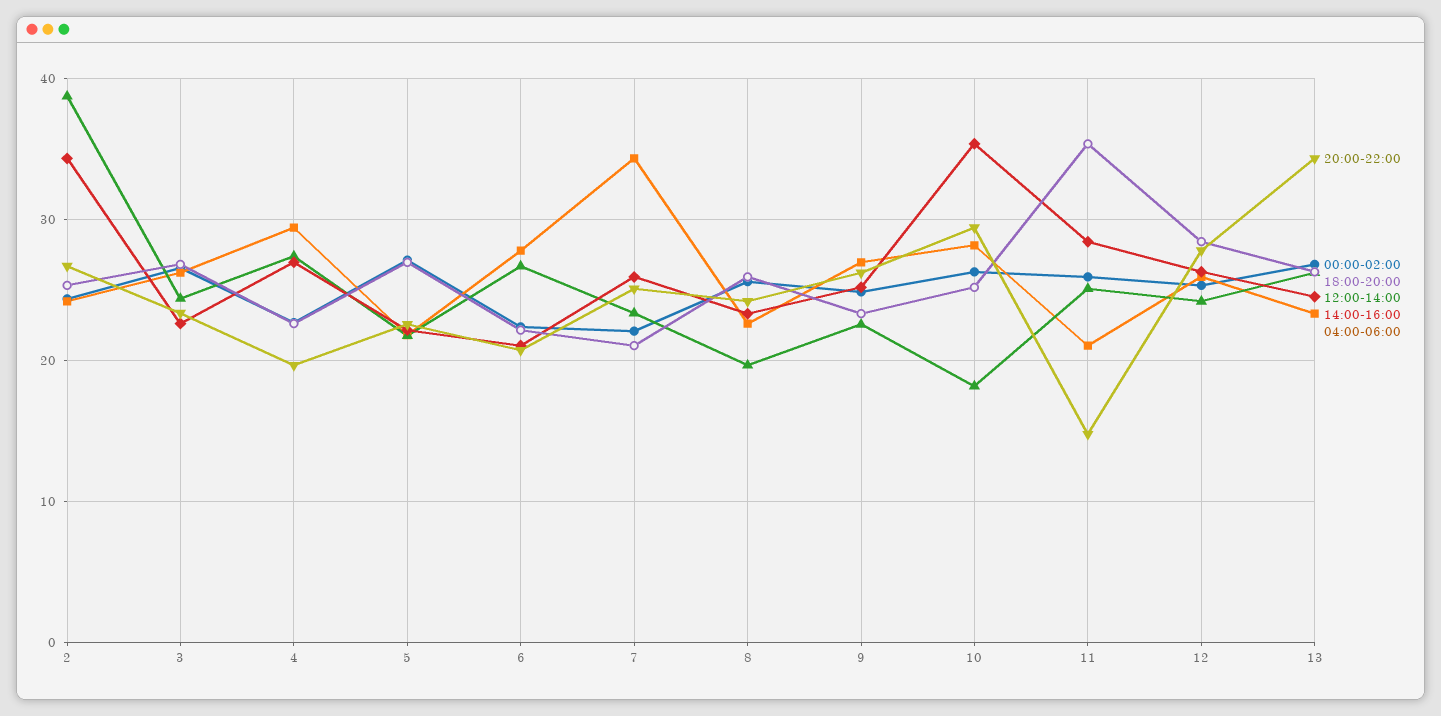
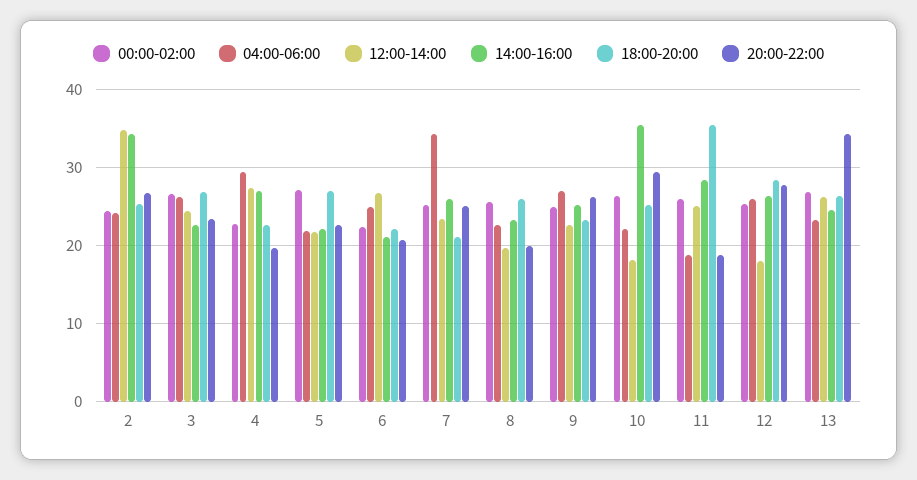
  {
    "20:00-22:00": {
      "2": 27,
      "3": 23,
      "4": 20,
      "5": 23,
      "6": 21,
      "7": 25,
-     "8": 24,
+     "8": 20,
      "9": 26,
      "10": 29,
-     "11": 15,
+     "11": 19,
      "12": 28,
      "13": 34
    },
    "00:00-02:00": {
      "2": 24,
      "3": 27,
      "4": 23,
      "5": 27,
      "6": 22,
-     "7": 22,
+     "7": 25,
      "8": 26,
      "9": 25,
      "10": 26,
      "11": 26,
      "12": 25,
      "13": 27
    },
    "18:00-20:00": {
      "2": 25,
      "3": 27,
      "4": 23,
      "5": 27,
      "6": 22,
      "7": 21,
      "8": 26,
      "9": 23,
      "10": 25,
      "11": 35,
      "12": 28,
      "13": 26
    },
    "12:00-14:00": {
-     "2": 39,
+     "2": 35,
      "3": 24,
      "4": 27,
      "5": 22,
      "6": 27,
      "7": 23,
      "8": 20,
      "9": 23,
      "10": 18,
      "11": 25,
-     "12": 24,
+     "12": 18,
      "13": 26
    },
    "14:00-16:00": {
      "2": 34,
      "3": 23,
      "4": 27,
      "5": 22,
      "6": 21,
      "7": 26,
      "8": 23,
      "9": 25,
      "10": 35,
      "11": 28,
      "12": 26,
      "13": 25
    },
    "04:00-06:00": {
      "2": 24,
      "3": 26,
      "4": 29,
      "5": 22,
-     "6": 28,
+     "6": 25,
      "7": 34,
      "8": 23,
      "9": 27,
-     "10": 28,
+     "10": 22,
-     "11": 21,
+     "11": 19,
      "12": 26,
      "13": 23
    }
  }

